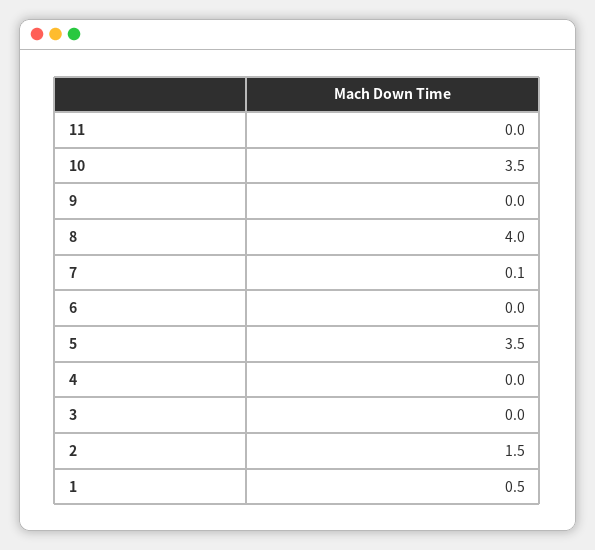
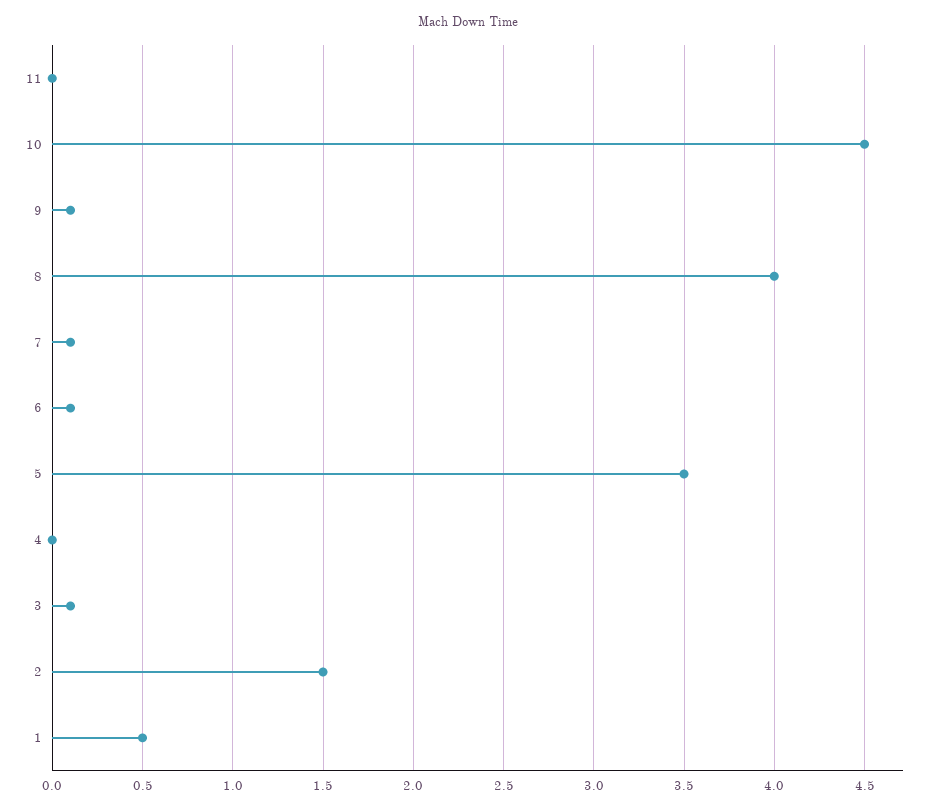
  {
    "11": 0,
-   "10": 3.5,
+   "10": 4.5,
-   "9": 0,
+   "9": 0.1,
    "8": 4,
    "7": 0.1,
-   "6": 0,
+   "6": 0.1,
    "5": 3.5,
    "4": 0,
-   "3": 0,
+   "3": 0.1,
    "2": 1.5,
    "1": 0.5
  }

